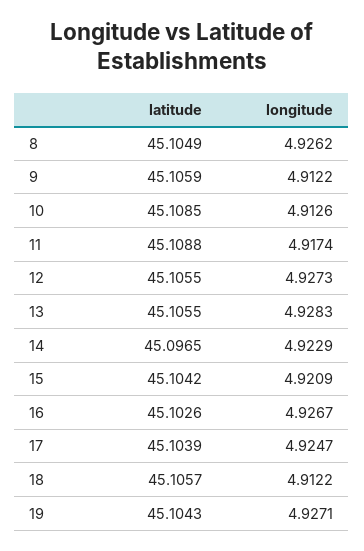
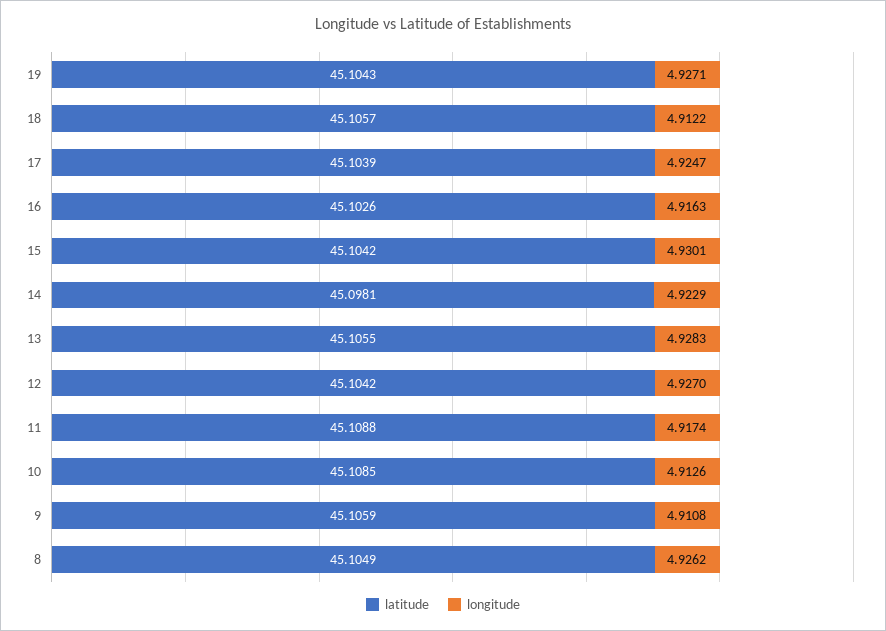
  {
    "latitude": {
      "8": 45.1049,
      "9": 45.1059,
      "10": 45.1085,
      "11": 45.1088,
-     "12": 45.1055,
+     "12": 45.1042,
      "13": 45.1055,
-     "14": 45.0965,
+     "14": 45.0981,
      "15": 45.1042,
      "16": 45.1026,
      "17": 45.1039,
      "18": 45.1057,
      "19": 45.1043
    },
    "longitude": {
      "8": 4.9262,
-     "9": 4.9122,
+     "9": 4.9108,
      "10": 4.9126,
      "11": 4.9174,
-     "12": 4.9273,
+     "12": 4.927,
      "13": 4.9283,
      "14": 4.9229,
-     "15": 4.9209,
+     "15": 4.9301,
-     "16": 4.9267,
+     "16": 4.9163,
      "17": 4.9247,
      "18": 4.9122,
      "19": 4.9271
    }
  }

